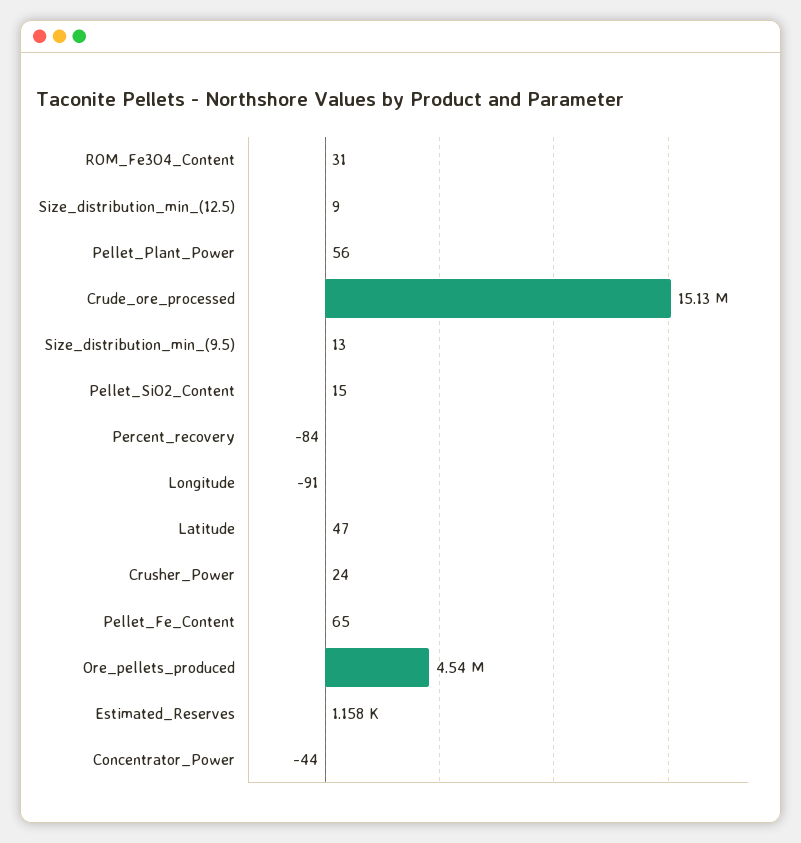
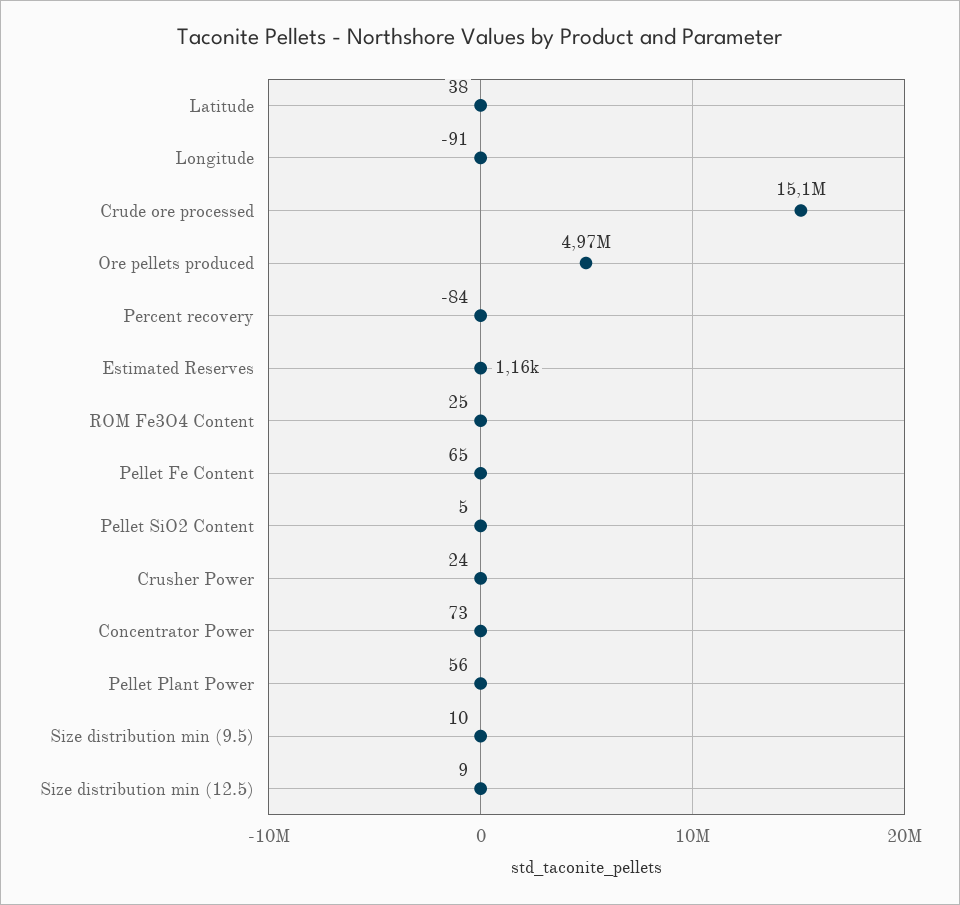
  {
-   "ROM_Fe3O4_Content": 31,
+   "ROM_Fe3O4_Content": 25,
    "Size_distribution_min_(12.5)": 9,
    "Pellet_Plant_Power": 56,
    "Crude_ore_processed": 15130000,
-   "Size_distribution_min_(9.5)": 13,
+   "Size_distribution_min_(9.5)": 10,
-   "Pellet_SiO2_Content": 15,
+   "Pellet_SiO2_Content": 5,
    "Percent_recovery": -84,
    "Longitude": -91,
-   "Latitude": 47,
+   "Latitude": 38,
    "Crusher_Power": 24,
    "Pellet_Fe_Content": 65,
-   "Ore_pellets_produced": 4540000,
+   "Ore_pellets_produced": 4970000,
    "Estimated_Reserves": 1158,
-   "Concentrator_Power": -44
+   "Concentrator_Power": 73
  }

